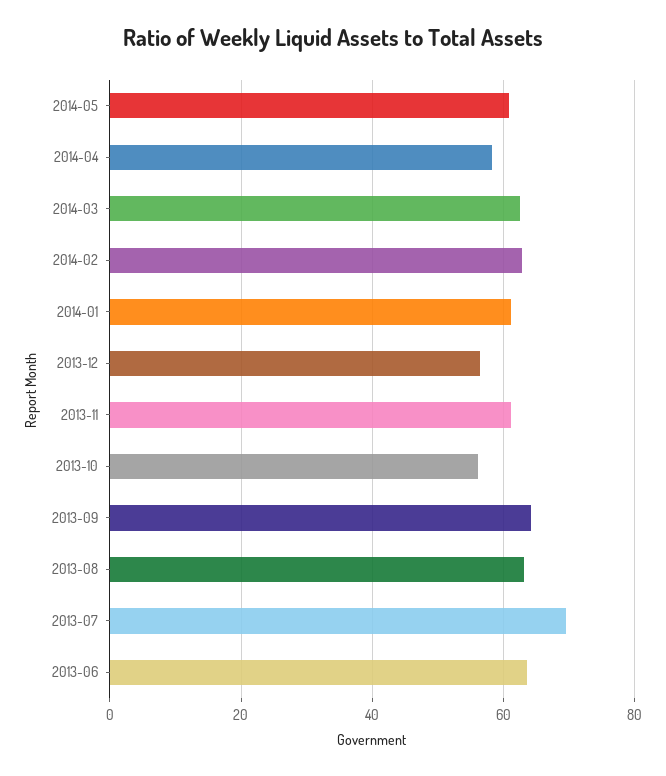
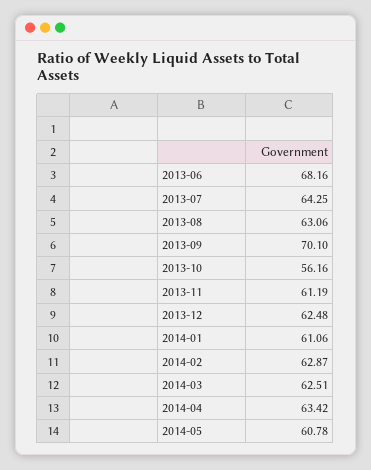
  {
    "2014-05": 60.78,
-   "2014-04": 58,
+   "2014-04": 63.42,
    "2014-03": 62.51,
    "2014-02": 62.87,
    "2014-01": 61.06,
-   "2013-12": 56,
+   "2013-12": 62.48,
    "2013-11": 61.19,
    "2013-10": 56.16,
-   "2013-09": 64,
+   "2013-09": 70.1,
    "2013-08": 63.06,
-   "2013-07": 70,
+   "2013-07": 64.25,
-   "2013-06": 64
+   "2013-06": 68.16
  }

